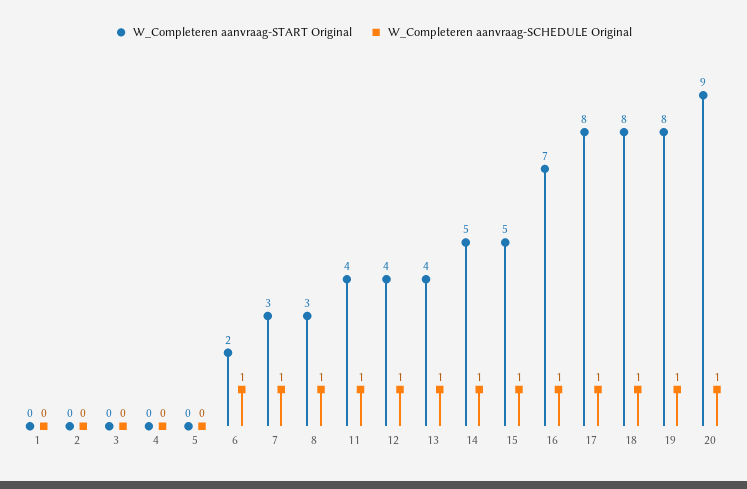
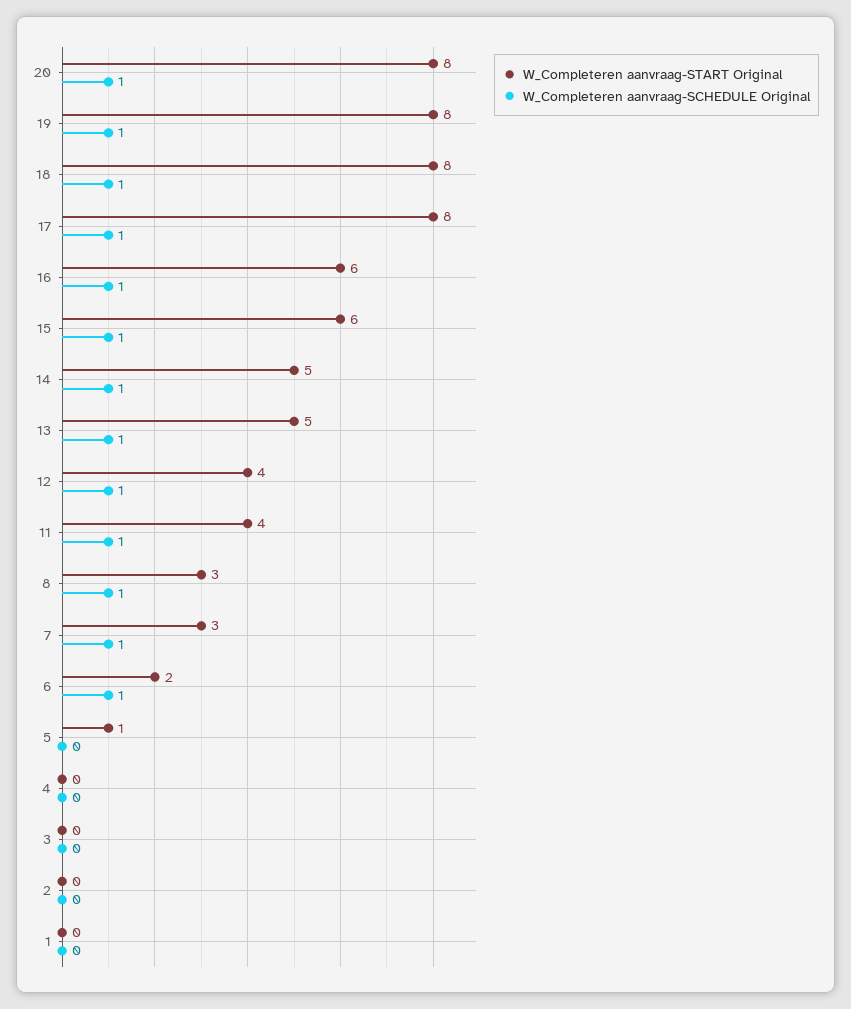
  {
    "W_Completeren aanvraag-START Original": {
      "1": 0,
      "2": 0,
      "3": 0,
      "4": 0,
-     "5": 0,
+     "5": 1,
      "6": 2,
      "7": 3,
      "8": 3,
      "11": 4,
      "12": 4,
-     "13": 4,
+     "13": 5,
      "14": 5,
-     "15": 5,
+     "15": 6,
-     "16": 7,
+     "16": 6,
      "17": 8,
      "18": 8,
      "19": 8,
-     "20": 9
+     "20": 8
    },
    "W_Completeren aanvraag-SCHEDULE Original": {
      "1": 0,
      "2": 0,
      "3": 0,
      "4": 0,
      "5": 0,
      "6": 1,
      "7": 1,
      "8": 1,
      "11": 1,
      "12": 1,
      "13": 1,
      "14": 1,
      "15": 1,
      "16": 1,
      "17": 1,
      "18": 1,
      "19": 1,
      "20": 1
    }
  }

